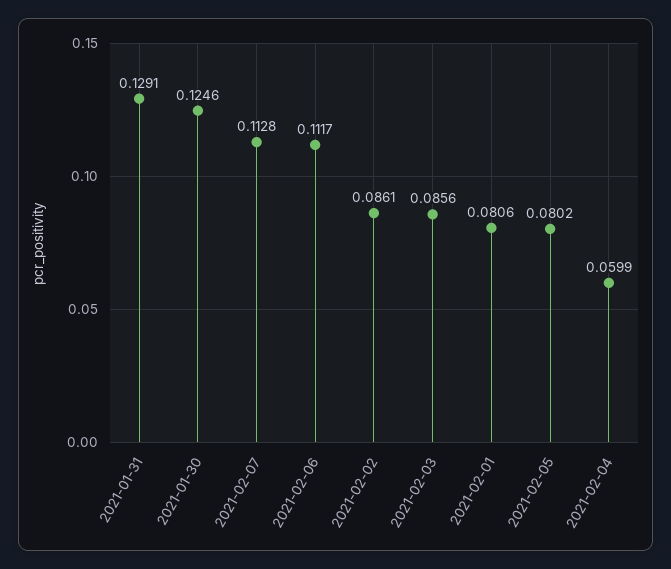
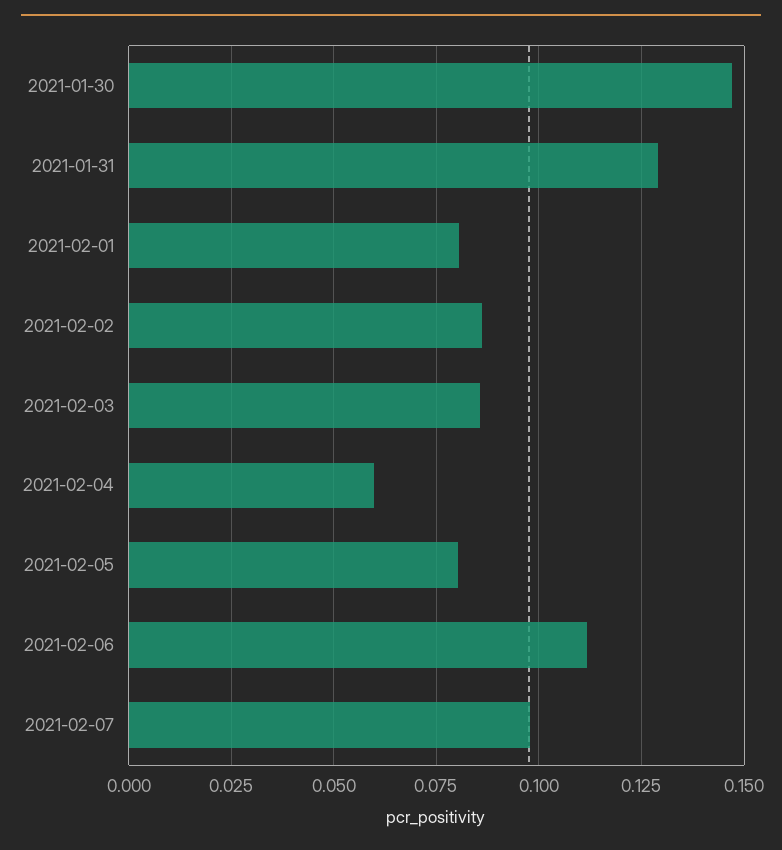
  {
    "2021-01-31": 0.1291,
-   "2021-01-30": 0.1246,
+   "2021-01-30": 0.1475,
-   "2021-02-07": 0.1128,
+   "2021-02-07": 0.0975,
    "2021-02-06": 0.1117,
    "2021-02-02": 0.0861,
    "2021-02-03": 0.0856,
    "2021-02-01": 0.0806,
    "2021-02-05": 0.0802,
    "2021-02-04": 0.0599
  }

